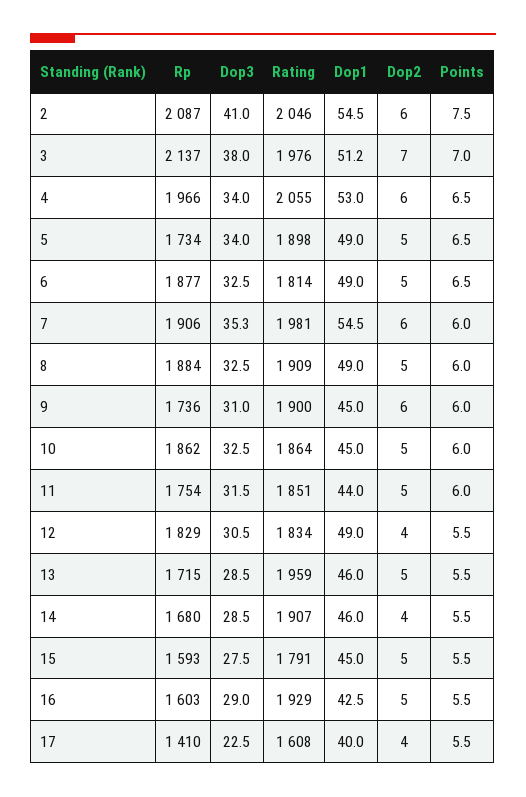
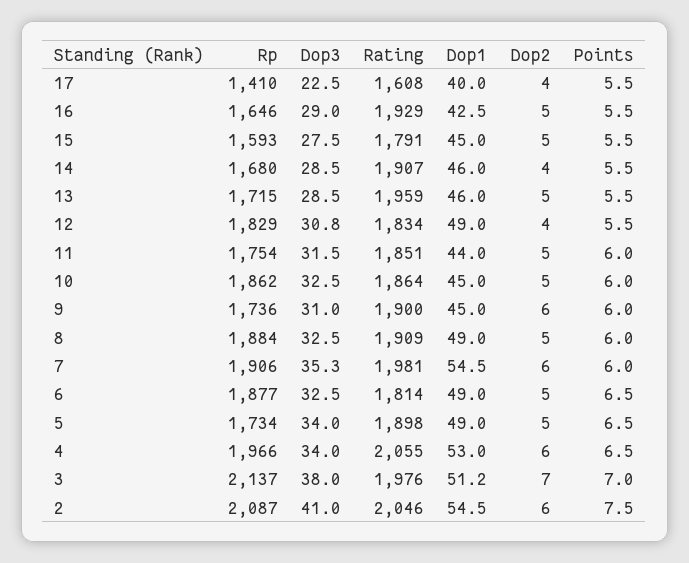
  {
    "Rp": {
      "2": 2087,
      "3": 2137,
      "4": 1966,
      "5": 1734,
      "6": 1877,
      "7": 1906,
      "8": 1884,
      "9": 1736,
      "10": 1862,
      "11": 1754,
      "12": 1829,
      "13": 1715,
      "14": 1680,
      "15": 1593,
-     "16": 1603,
+     "16": 1646,
      "17": 1410
    },
    "Dop3": {
      "2": 41,
      "3": 38,
      "4": 34,
      "5": 34,
      "6": 32.5,
      "7": 35.3,
      "8": 32.5,
      "9": 31,
      "10": 32.5,
      "11": 31.5,
-     "12": 30.5,
+     "12": 30.8,
      "13": 28.5,
      "14": 28.5,
      "15": 27.5,
      "16": 29,
      "17": 22.5
    },
    "Rating": {
      "2": 2046,
      "3": 1976,
      "4": 2055,
      "5": 1898,
      "6": 1814,
      "7": 1981,
      "8": 1909,
      "9": 1900,
      "10": 1864,
      "11": 1851,
      "12": 1834,
      "13": 1959,
      "14": 1907,
      "15": 1791,
      "16": 1929,
      "17": 1608
    },
    "Dop1": {
      "2": 54.5,
      "3": 51.2,
      "4": 53,
      "5": 49,
      "6": 49,
      "7": 54.5,
      "8": 49,
      "9": 45,
      "10": 45,
      "11": 44,
      "12": 49,
      "13": 46,
      "14": 46,
      "15": 45,
      "16": 42.5,
      "17": 40
    },
    "Dop2": {
      "2": 6,
      "3": 7,
      "4": 6,
      "5": 5,
      "6": 5,
      "7": 6,
      "8": 5,
      "9": 6,
      "10": 5,
      "11": 5,
      "12": 4,
      "13": 5,
      "14": 4,
      "15": 5,
      "16": 5,
      "17": 4
    },
    "Points": {
      "2": 7.5,
      "3": 7,
      "4": 6.5,
      "5": 6.5,
      "6": 6.5,
      "7": 6,
      "8": 6,
      "9": 6,
      "10": 6,
      "11": 6,
      "12": 5.5,
      "13": 5.5,
      "14": 5.5,
      "15": 5.5,
      "16": 5.5,
      "17": 5.5
    }
  }

